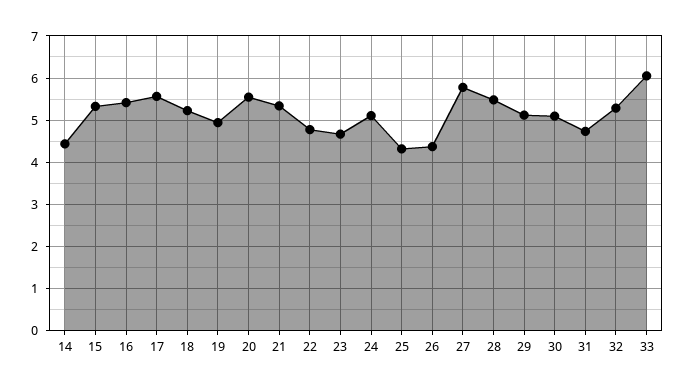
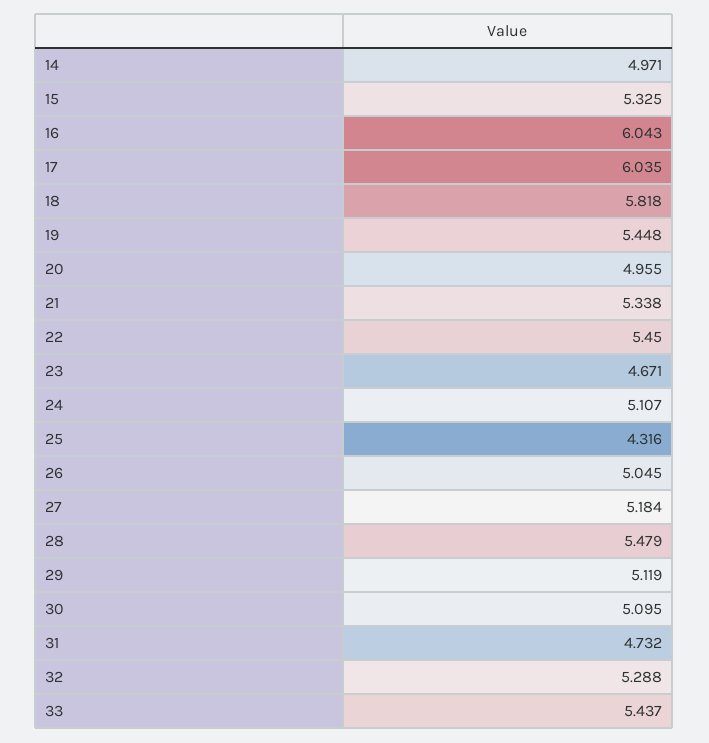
  {
-   "14": 4.4,
+   "14": 4.971,
    "15": 5.325,
-   "16": 5.4,
+   "16": 6.043,
-   "17": 5.6,
+   "17": 6.035,
-   "18": 5.2,
+   "18": 5.818,
-   "19": 5,
+   "19": 5.448,
-   "20": 5.6,
+   "20": 4.955,
    "21": 5.338,
-   "22": 4.8,
+   "22": 5.45,
    "23": 4.671,
    "24": 5.107,
    "25": 4.316,
-   "26": 4.4,
+   "26": 5.045,
-   "27": 5.8,
+   "27": 5.184,
    "28": 5.479,
    "29": 5.119,
    "30": 5.095,
    "31": 4.732,
    "32": 5.288,
-   "33": 6
+   "33": 5.437
  }

